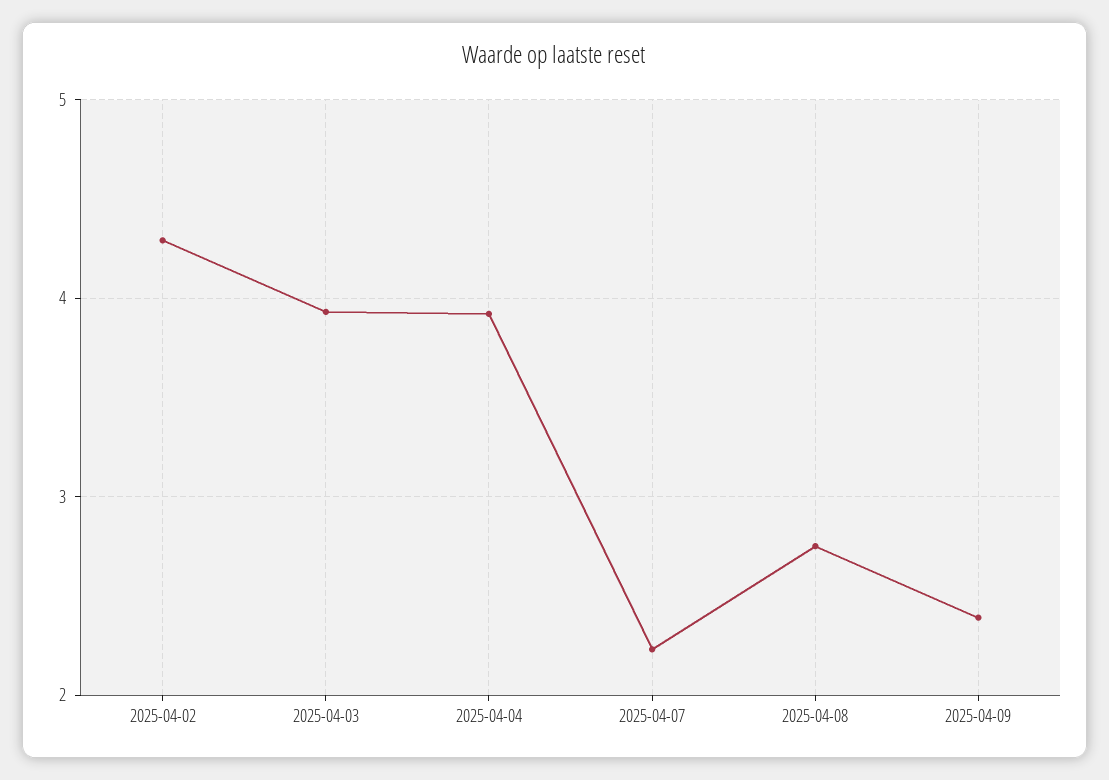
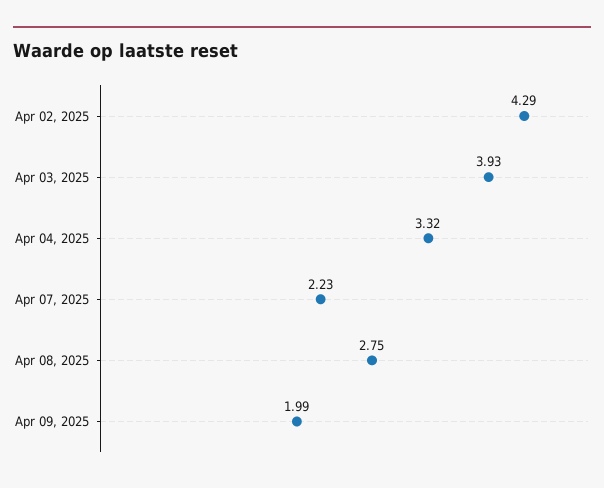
  {
    "2025-04-02": 4.29,
    "2025-04-03": 3.93,
-   "2025-04-04": 3.9,
+   "2025-04-04": 3.32,
    "2025-04-07": 2.23,
    "2025-04-08": 2.75,
-   "2025-04-09": 2.4
+   "2025-04-09": 1.99
  }

